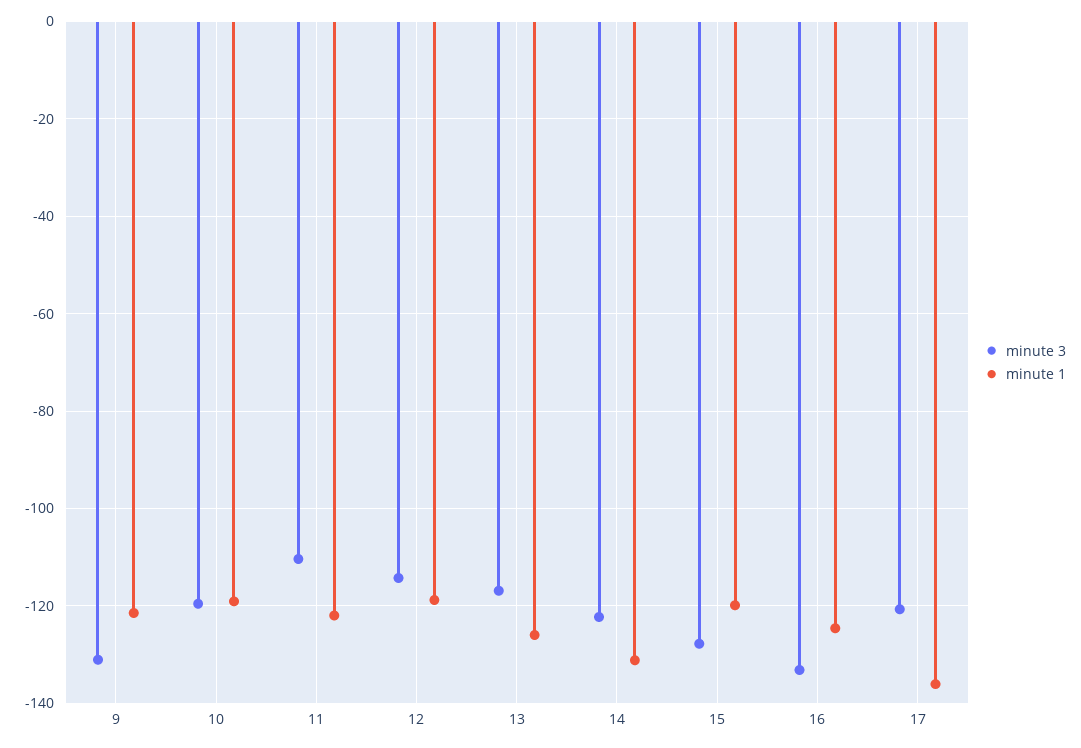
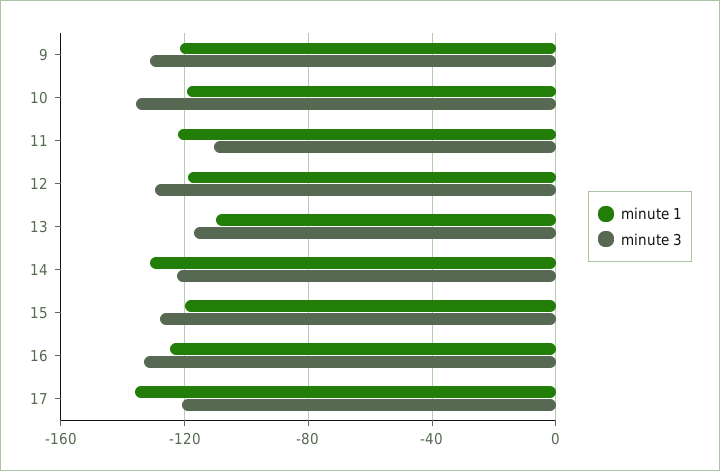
  {
    "minute 3": {
      "9": -132,
-     "10": -120,
+     "10": -135,
      "11": -110,
-     "12": -114,
+     "12": -130,
      "13": -116,
      "14": -122,
      "15": -128,
      "16": -134,
      "17": -120
    },
    "minute 1": {
      "9": -122,
      "10": -120,
      "11": -122,
      "12": -118,
-     "13": -126,
+     "13": -110,
      "14": -132,
      "15": -120,
      "16": -124,
      "17": -136
    }
  }

